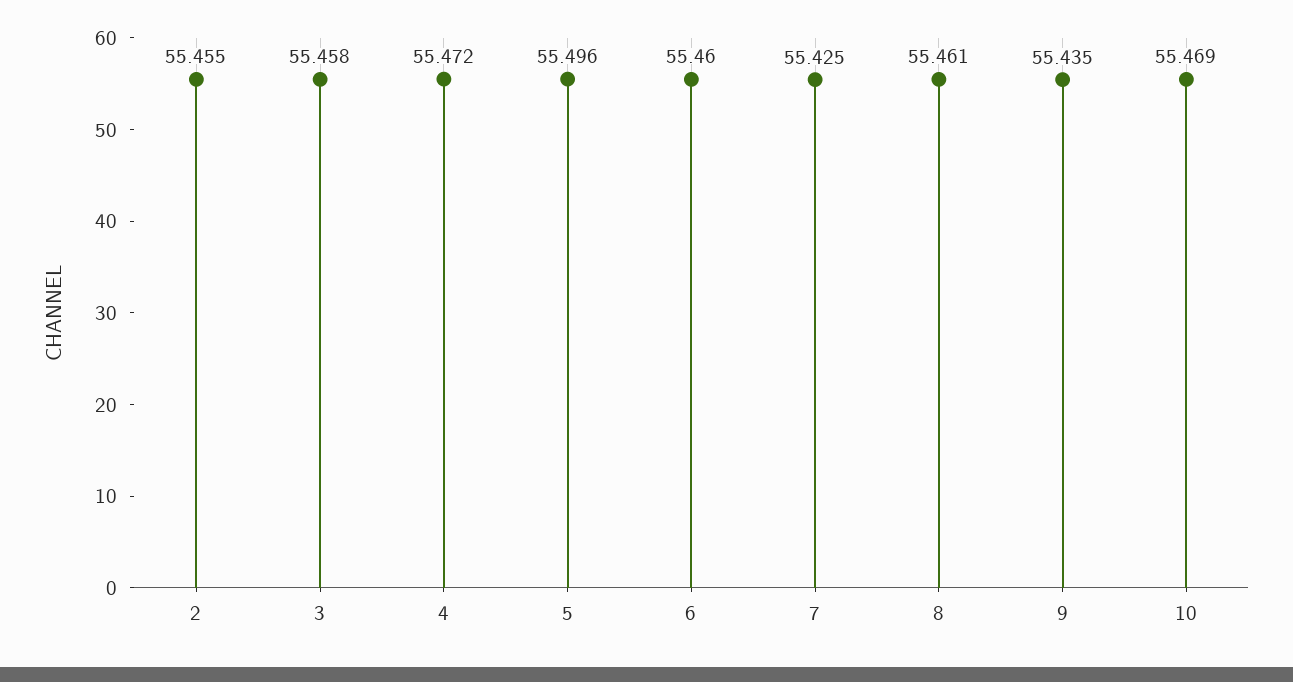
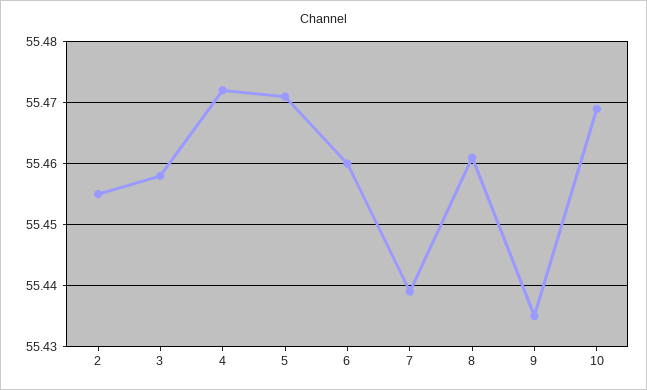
  {
    "2": 55.455,
    "3": 55.458,
    "4": 55.472,
-   "5": 55.496,
+   "5": 55.471,
    "6": 55.46,
-   "7": 55.425,
+   "7": 55.439,
    "8": 55.461,
    "9": 55.435,
    "10": 55.469
  }

